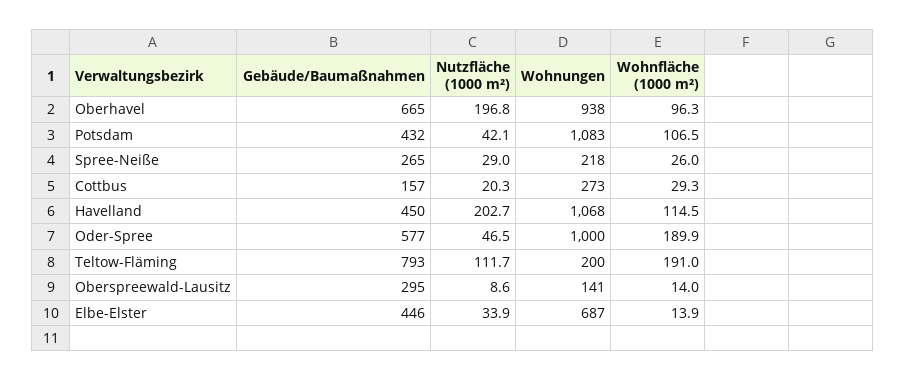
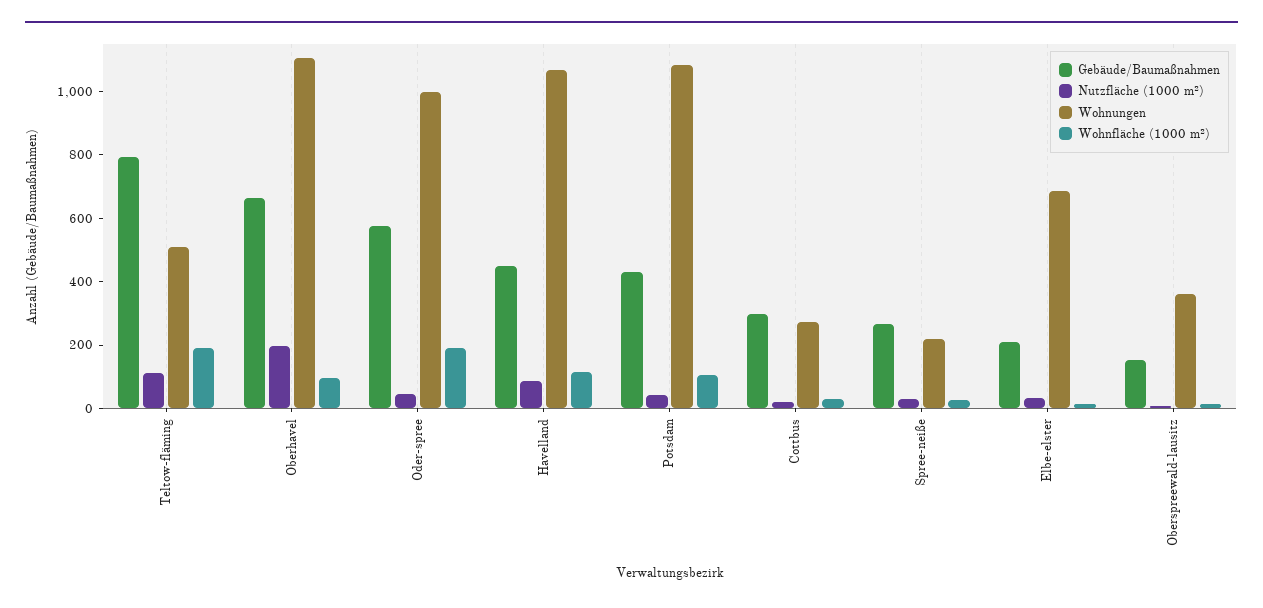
  {
    "Gebäude/Baumaßnahmen": {
      "Oberhavel": 665,
      "Potsdam": 432,
      "Spree-Neiße": 265,
-     "Cottbus": 157,
+     "Cottbus": 300,
      "Havelland": 450,
      "Oder-Spree": 577,
      "Teltow-Fläming": 793,
-     "Oberspreewald-Lausitz": 295,
+     "Oberspreewald-Lausitz": 150,
-     "Elbe-Elster": 446
+     "Elbe-Elster": 200
    },
    "Nutzfläche (1000 m²)": {
      "Oberhavel": 196.8,
      "Potsdam": 42.1,
      "Spree-Neiße": 29,
      "Cottbus": 20.3,
-     "Havelland": 202.7,
+     "Havelland": 100,
      "Oder-Spree": 46.5,
      "Teltow-Fläming": 111.7,
      "Oberspreewald-Lausitz": 8.6,
      "Elbe-Elster": 33.9
    },
    "Wohnungen": {
-     "Oberhavel": 938,
+     "Oberhavel": 1100,
      "Potsdam": 1083,
      "Spree-Neiße": 218,
      "Cottbus": 273,
      "Havelland": 1068,
      "Oder-Spree": 1000,
-     "Teltow-Fläming": 200,
+     "Teltow-Fläming": 500,
-     "Oberspreewald-Lausitz": 141,
+     "Oberspreewald-Lausitz": 350,
      "Elbe-Elster": 687
    },
    "Wohnfläche (1000 m²)": {
      "Oberhavel": 96.3,
      "Potsdam": 106.5,
      "Spree-Neiße": 26,
      "Cottbus": 29.3,
      "Havelland": 114.5,
      "Oder-Spree": 189.9,
      "Teltow-Fläming": 191,
      "Oberspreewald-Lausitz": 14,
      "Elbe-Elster": 13.9
    }
  }

